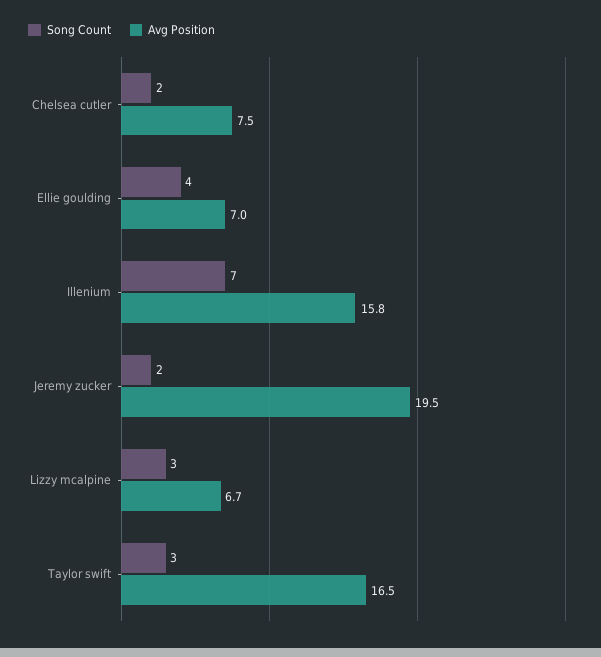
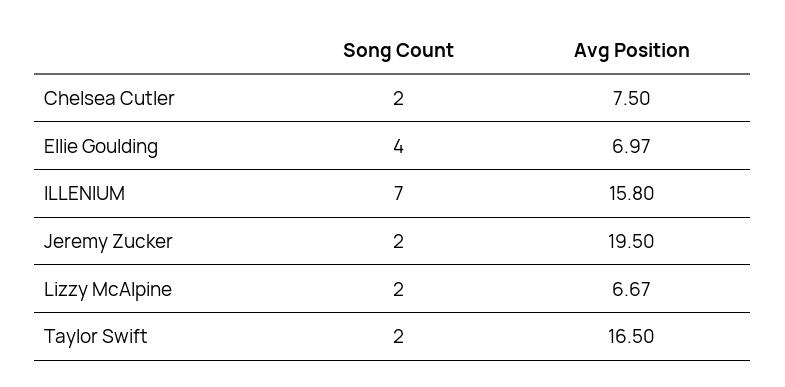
  {
    "Song Count": {
      "Chelsea cutler": 2,
      "Ellie goulding": 4,
      "Illenium": 7,
      "Jeremy zucker": 2,
-     "Lizzy mcalpine": 3,
+     "Lizzy mcalpine": 2,
-     "Taylor swift": 3
+     "Taylor swift": 2
    },
    "Avg Position": {
      "Chelsea cutler": 7.5,
      "Ellie goulding": 6.97,
      "Illenium": 15.8,
      "Jeremy zucker": 19.5,
      "Lizzy mcalpine": 6.67,
      "Taylor swift": 16.5
    }
  }

